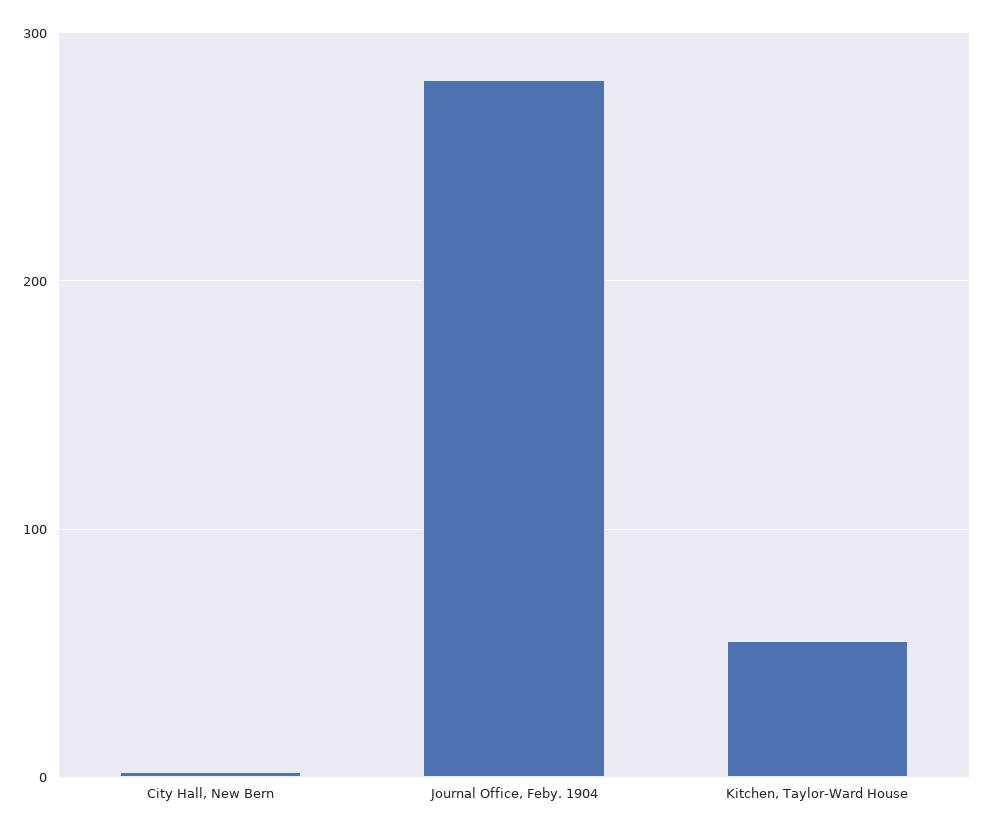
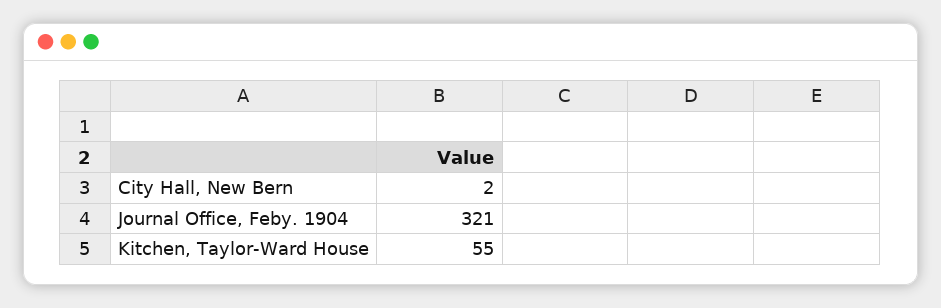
  {
    "City Hall, New Bern": 2,
-   "Journal Office, Feby. 1904": 280,
+   "Journal Office, Feby. 1904": 321,
    "Kitchen, Taylor-Ward House": 55
  }

